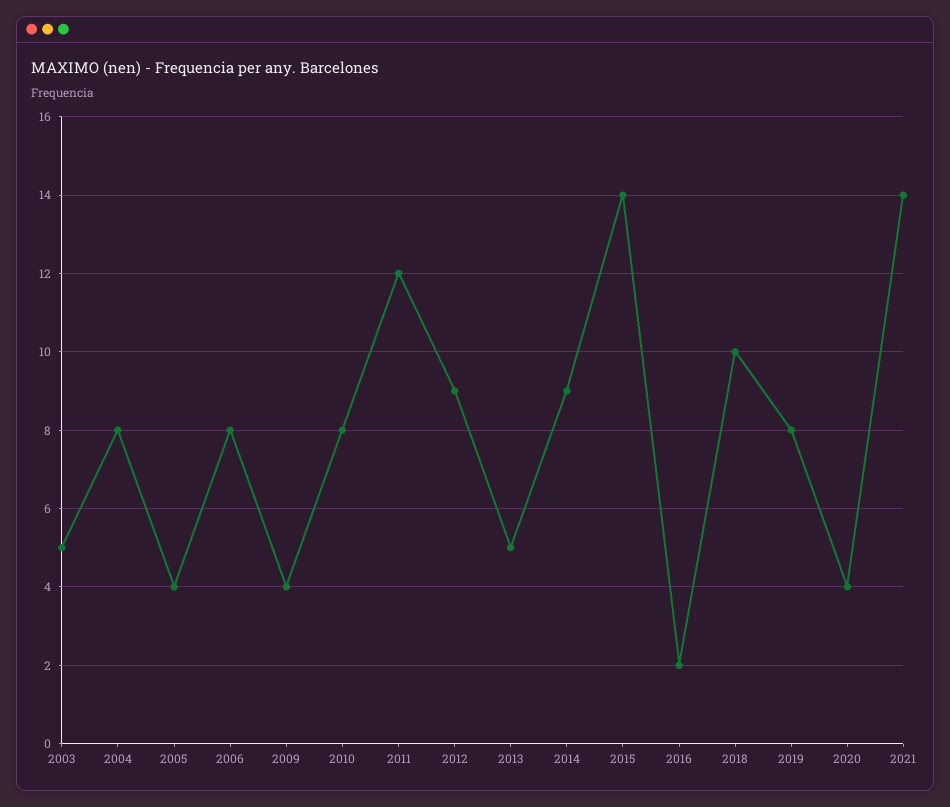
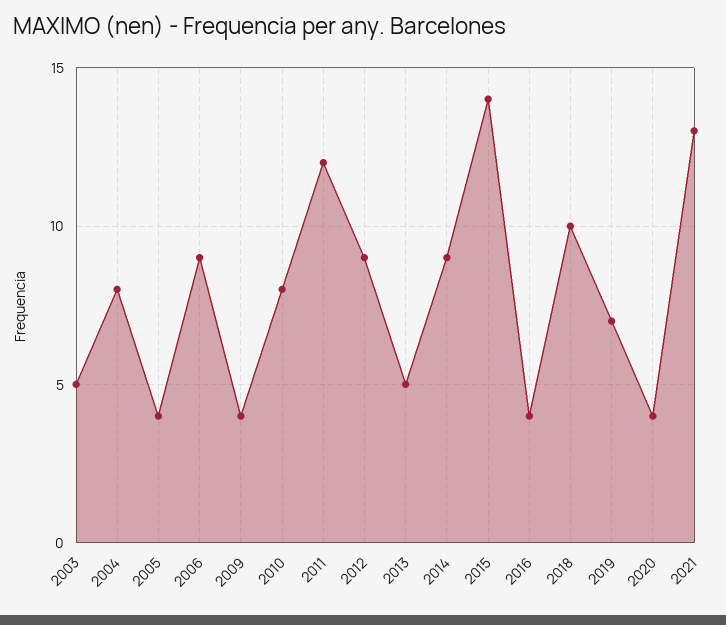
  {
    "2003": 5,
    "2004": 8,
    "2005": 4,
-   "2006": 8,
+   "2006": 9,
    "2009": 4,
    "2010": 8,
    "2011": 12,
    "2012": 9,
    "2013": 5,
    "2014": 9,
    "2015": 14,
-   "2016": 2,
+   "2016": 4,
    "2018": 10,
-   "2019": 8,
+   "2019": 7,
    "2020": 4,
-   "2021": 14
+   "2021": 13
  }

